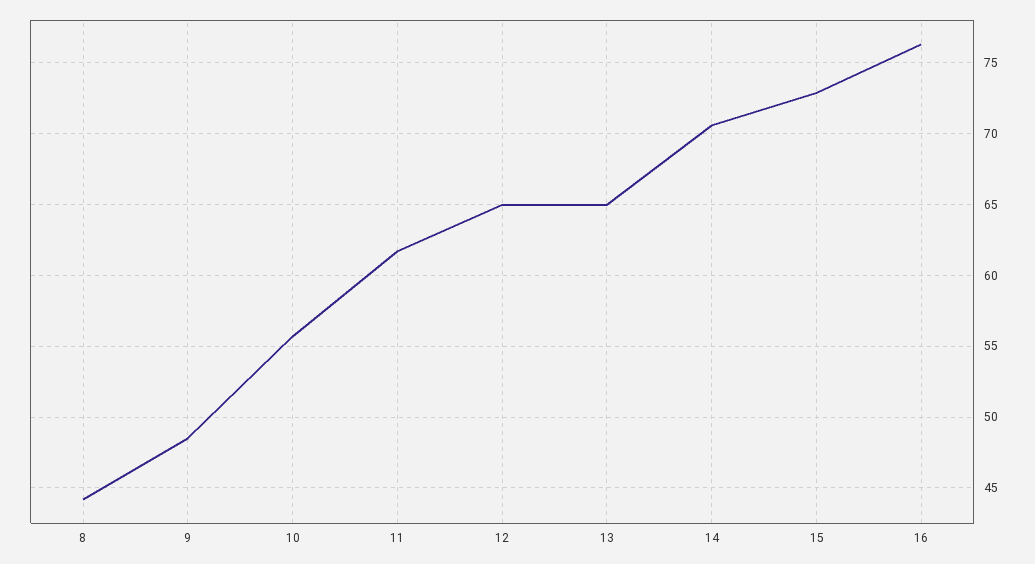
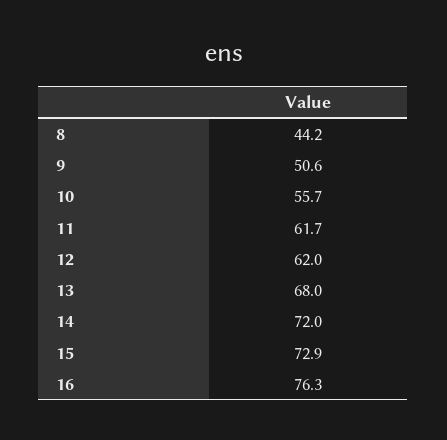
  {
    "8": 44.2,
-   "9": 48.5,
+   "9": 50.6,
    "10": 55.7,
    "11": 61.7,
-   "12": 65,
+   "12": 62,
-   "13": 65,
+   "13": 68,
-   "14": 70.5,
+   "14": 72,
    "15": 72.9,
    "16": 76.3
  }

